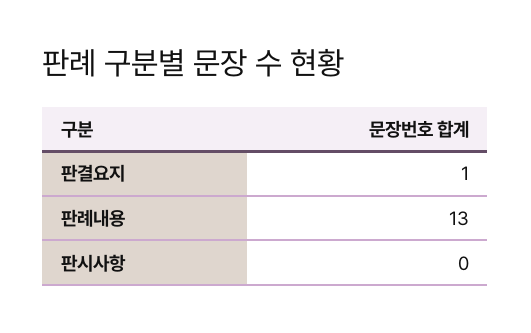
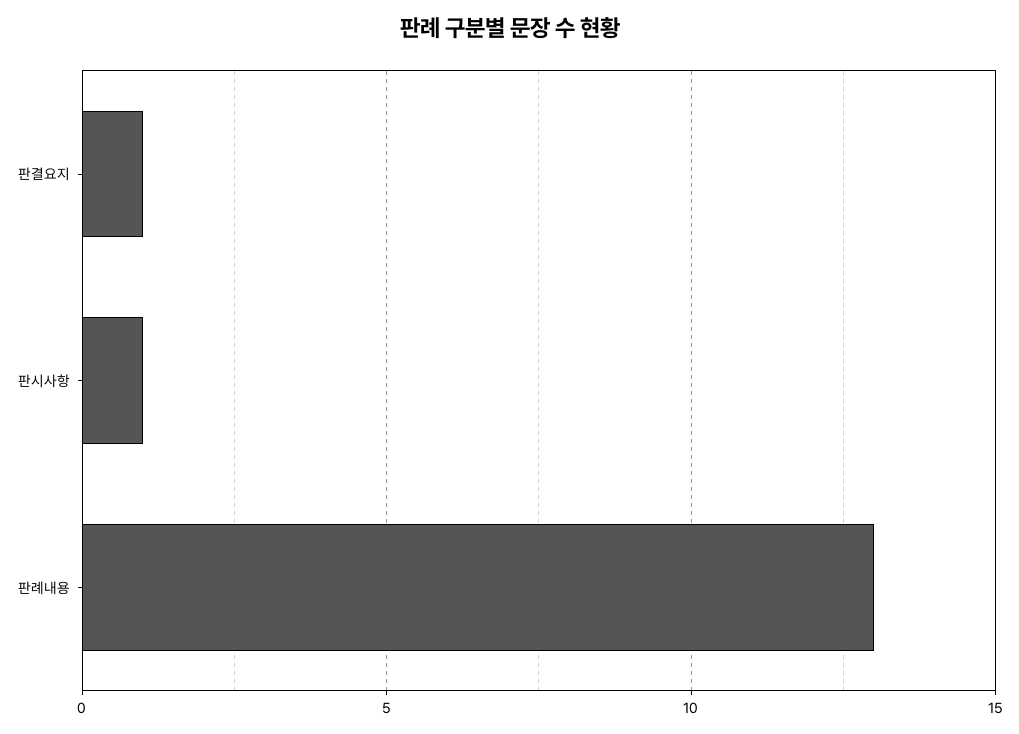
  {
    "판결요지": 1,
    "판례내용": 13,
-   "판시사항": 0
+   "판시사항": 1
  }

